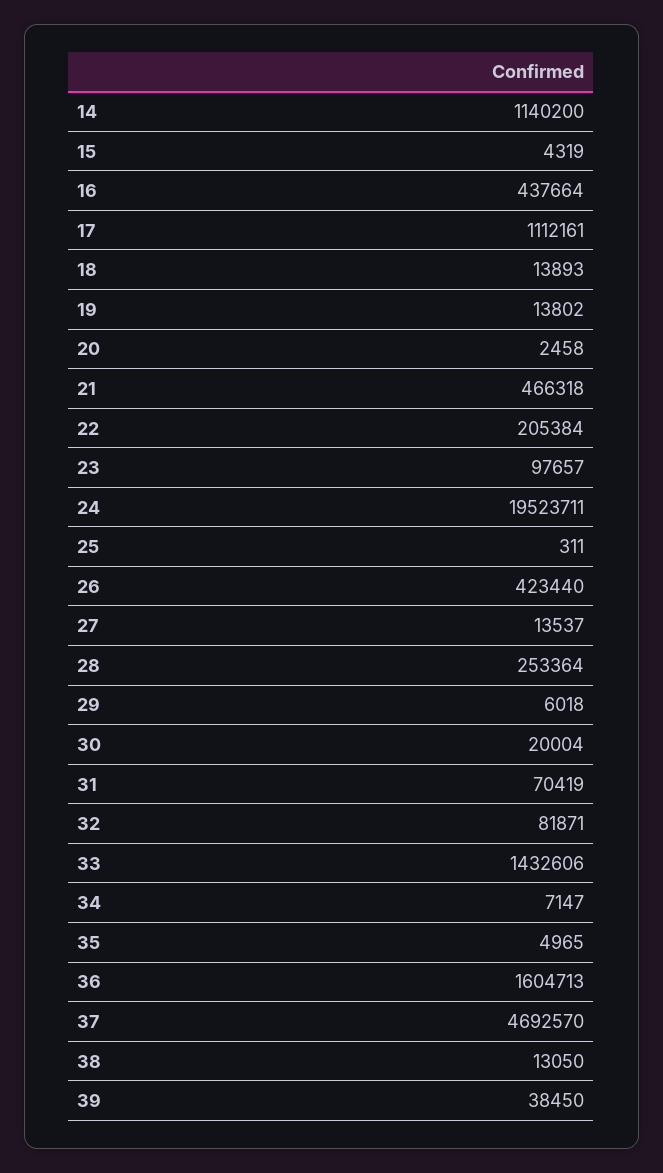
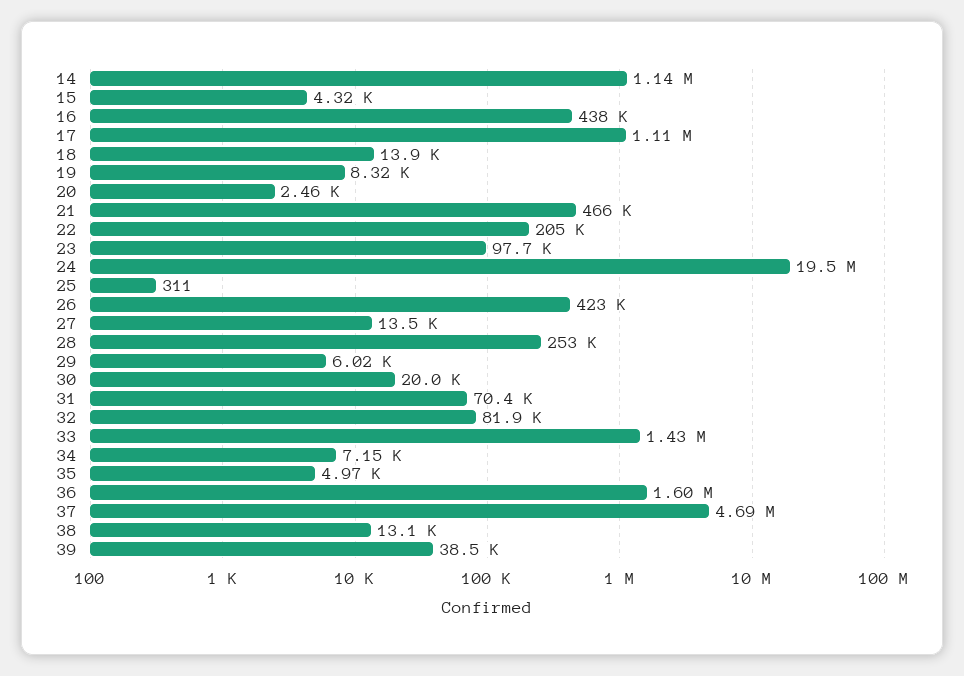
  {
    "14": 1140200,
    "15": 4319,
    "16": 437664,
    "17": 1112161,
    "18": 13893,
-   "19": 13802,
+   "19": 8320,
    "20": 2458,
    "21": 466318,
    "22": 205384,
    "23": 97657,
    "24": 19523711,
    "25": 311,
    "26": 423440,
    "27": 13537,
    "28": 253364,
    "29": 6018,
    "30": 20004,
    "31": 70419,
    "32": 81871,
    "33": 1432606,
    "34": 7147,
    "35": 4965,
    "36": 1604713,
    "37": 4692570,
    "38": 13050,
    "39": 38450
  }

